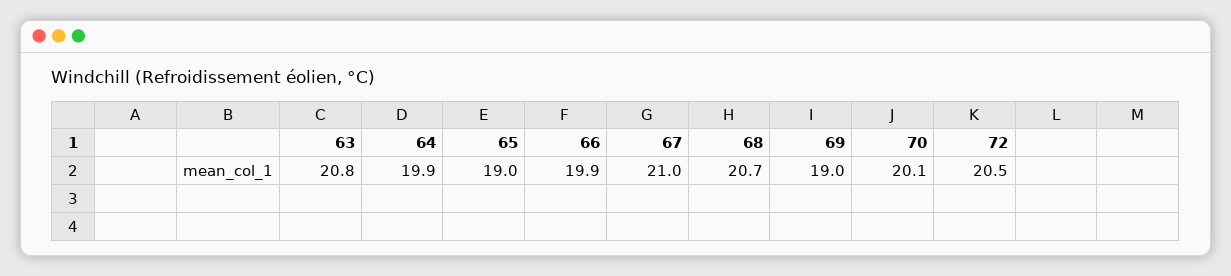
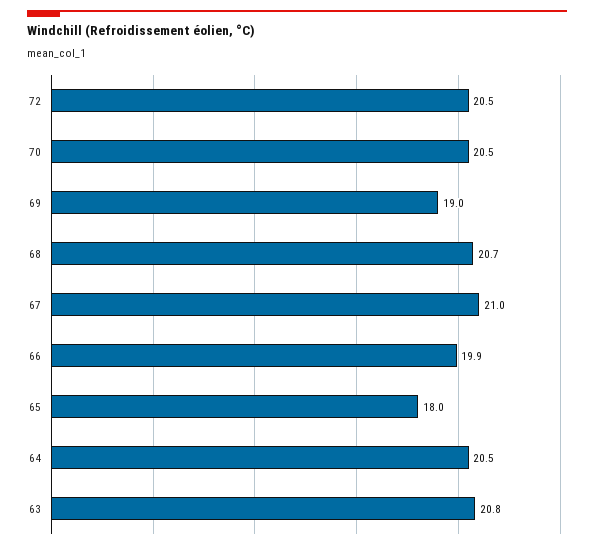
  {
    "63": 20.8,
-   "64": 19.9,
+   "64": 20.5,
-   "65": 19,
+   "65": 18,
    "66": 19.9,
    "67": 21,
    "68": 20.7,
    "69": 19,
-   "70": 20.1,
+   "70": 20.5,
    "72": 20.5
  }

